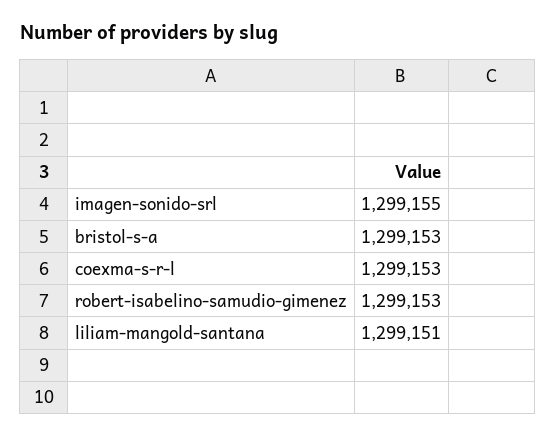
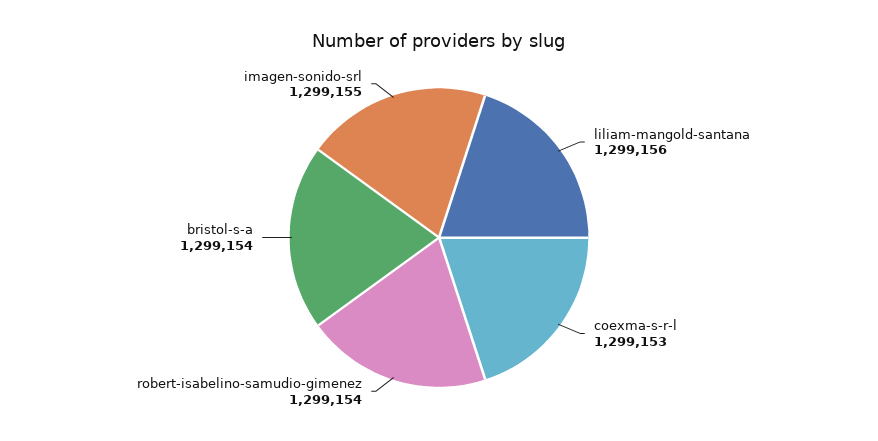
  {
    "imagen-sonido-srl": 1299155,
-   "bristol-s-a": 1299153,
+   "bristol-s-a": 1299154,
    "coexma-s-r-l": 1299153,
-   "robert-isabelino-samudio-gimenez": 1299153,
+   "robert-isabelino-samudio-gimenez": 1299154,
-   "liliam-mangold-santana": 1299151
+   "liliam-mangold-santana": 1299156
  }

